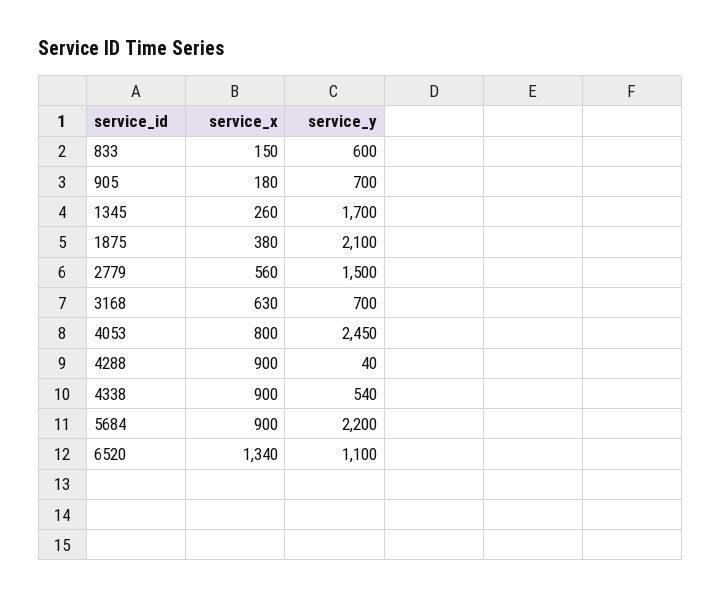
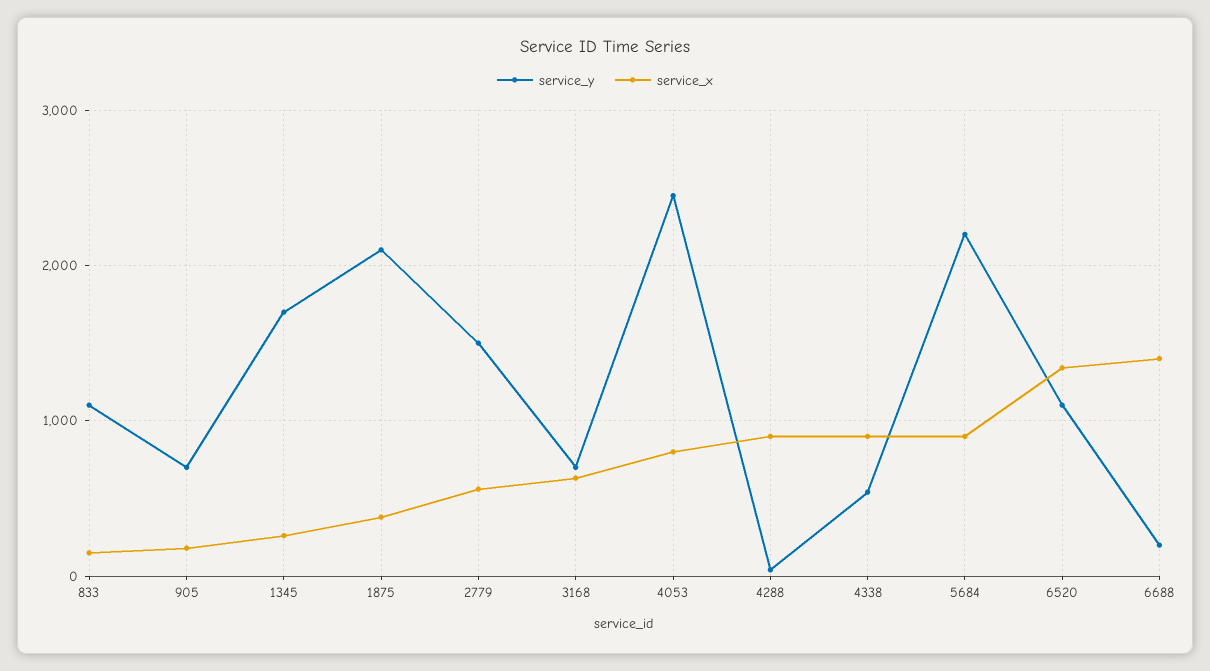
  {
    "service_x": {
      "833": 150,
      "905": 180,
      "1345": 260,
      "1875": 380,
      "2779": 560,
      "3168": 630,
      "4053": 800,
      "4288": 900,
      "4338": 900,
      "5684": 900,
-     "6520": 1340
+     "6520": 1340,
+     "6688": 1400
    },
    "service_y": {
-     "833": 600,
+     "833": 1100,
      "905": 700,
      "1345": 1700,
      "1875": 2100,
      "2779": 1500,
      "3168": 700,
      "4053": 2450,
      "4288": 40,
      "4338": 540,
      "5684": 2200,
-     "6520": 1100
+     "6520": 1100,
+     "6688": 200
    }
  }

